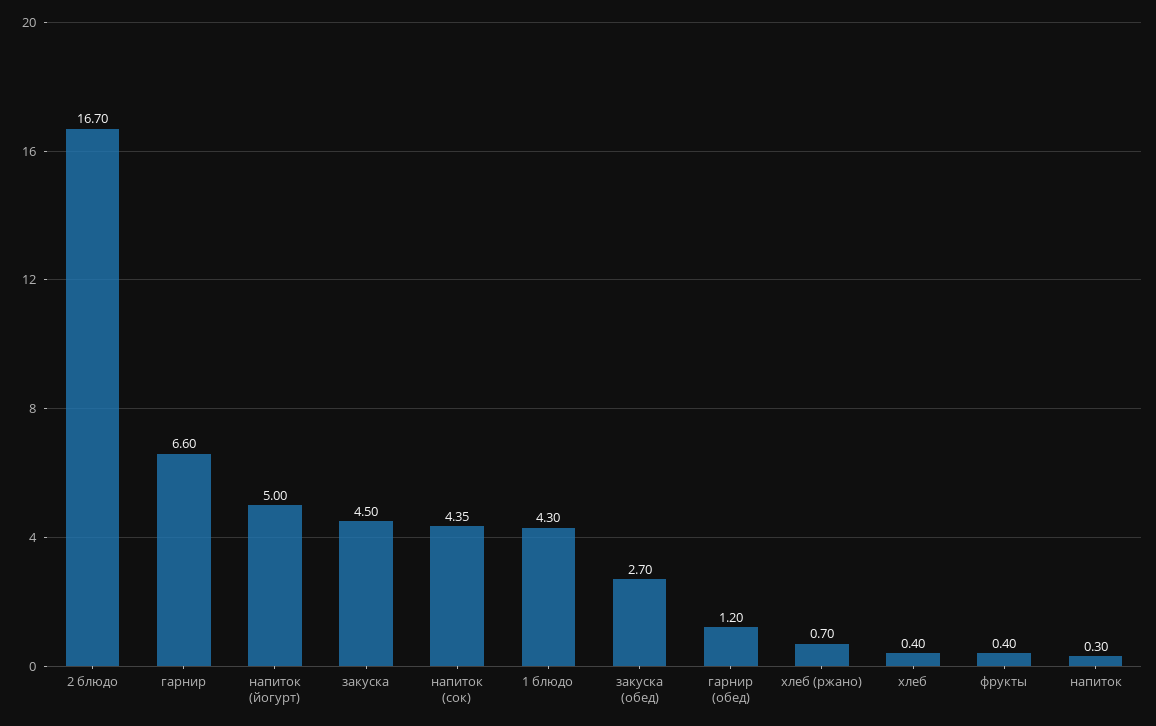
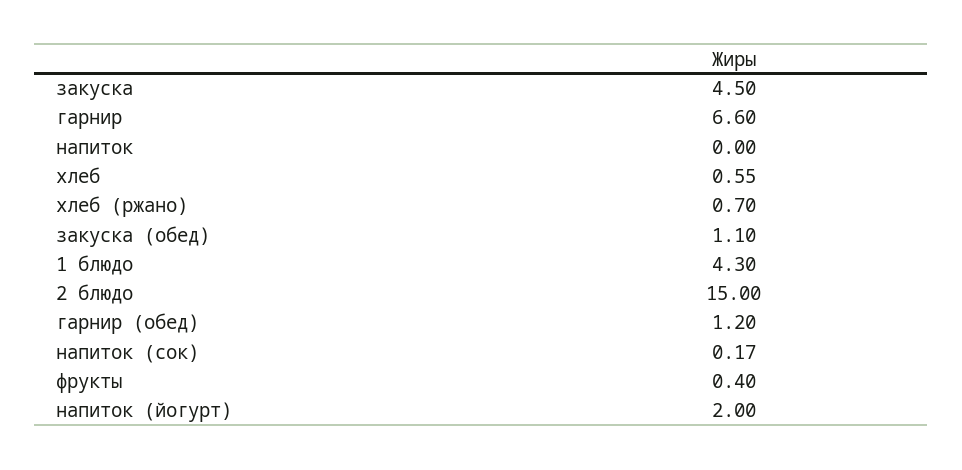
  {
-   "2 блюдо": 16.7,
+   "2 блюдо": 15,
    "гарнир": 6.6,
-   "напиток (йогурт)": 5,
+   "напиток (йогурт)": 2,
    "закуска": 4.5,
-   "напиток (сок)": 4.35,
+   "напиток (сок)": 0.17,
    "1 блюдо": 4.3,
-   "закуска (обед)": 2.7,
+   "закуска (обед)": 1.1,
    "гарнир (обед)": 1.2,
    "хлеб (ржано)": 0.7,
-   "хлеб": 0.4,
+   "хлеб": 0.55,
    "фрукты": 0.4,
-   "напиток": 0.3
+   "напиток": 0
  }

